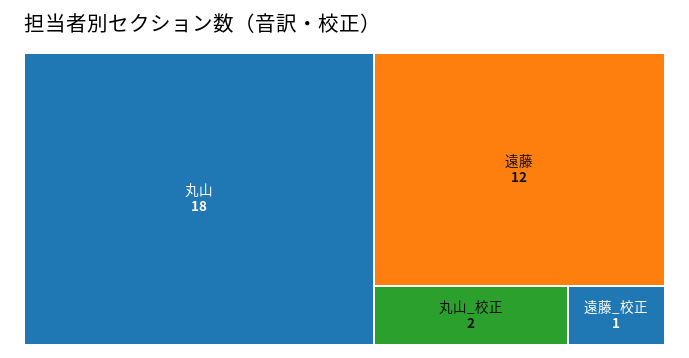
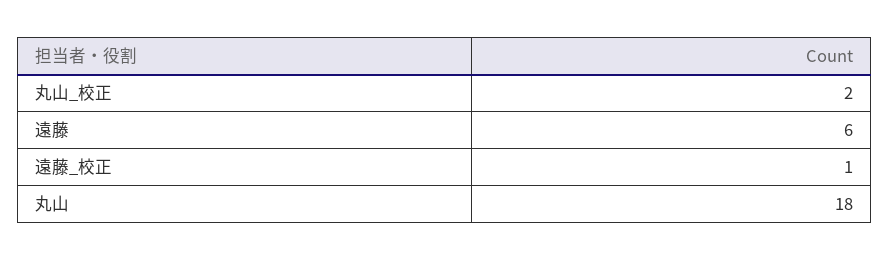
  {
    "丸山": 18,
-   "遠藤": 12,
+   "遠藤": 6,
    "丸山_校正": 2,
    "遠藤_校正": 1
  }

